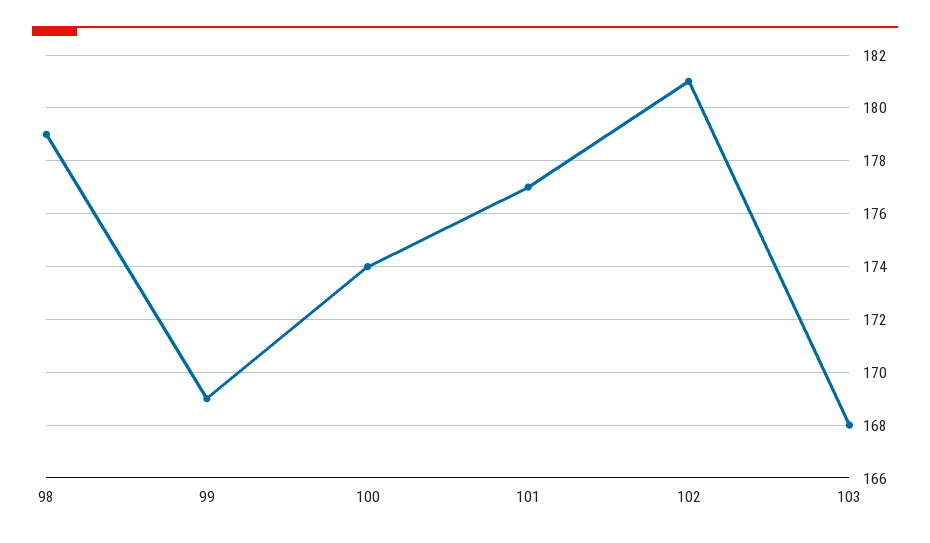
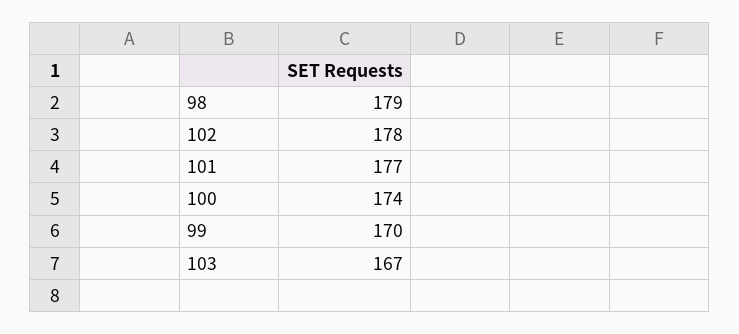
  {
    "98": 179,
-   "99": 169,
+   "99": 170,
    "100": 174,
    "101": 177,
-   "102": 181,
+   "102": 178,
-   "103": 168
+   "103": 167
  }

